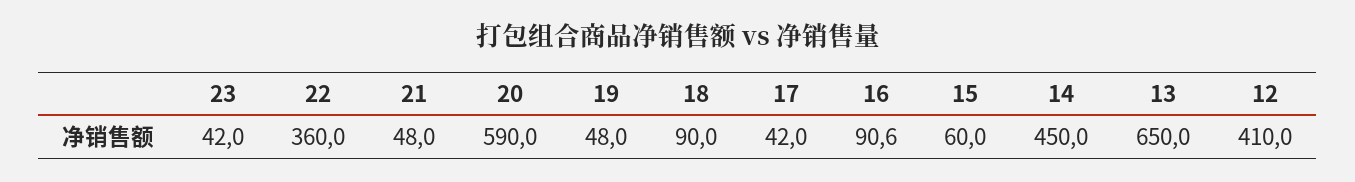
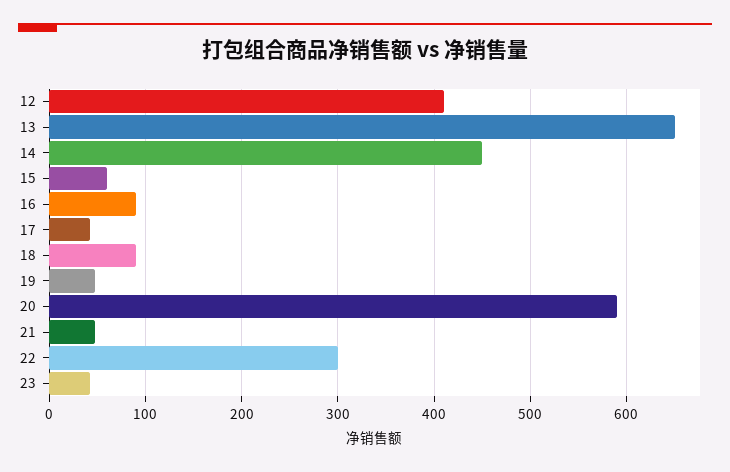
  {
    "23": 42,
-   "22": 360,
+   "22": 300,
    "21": 48,
    "20": 590,
    "19": 48,
    "18": 90,
    "17": 42,
    "16": 90.6,
    "15": 60,
    "14": 450,
    "13": 650,
    "12": 410
  }

